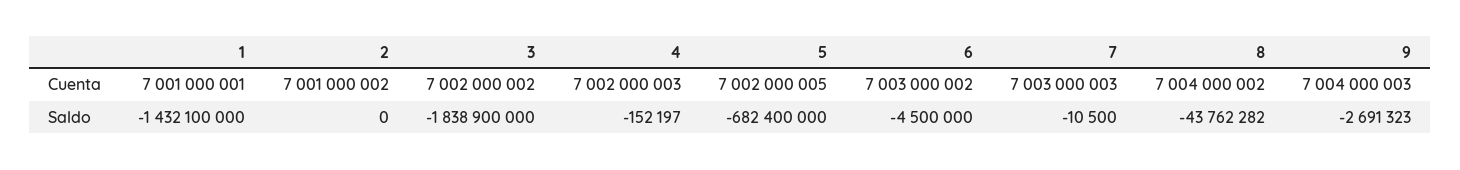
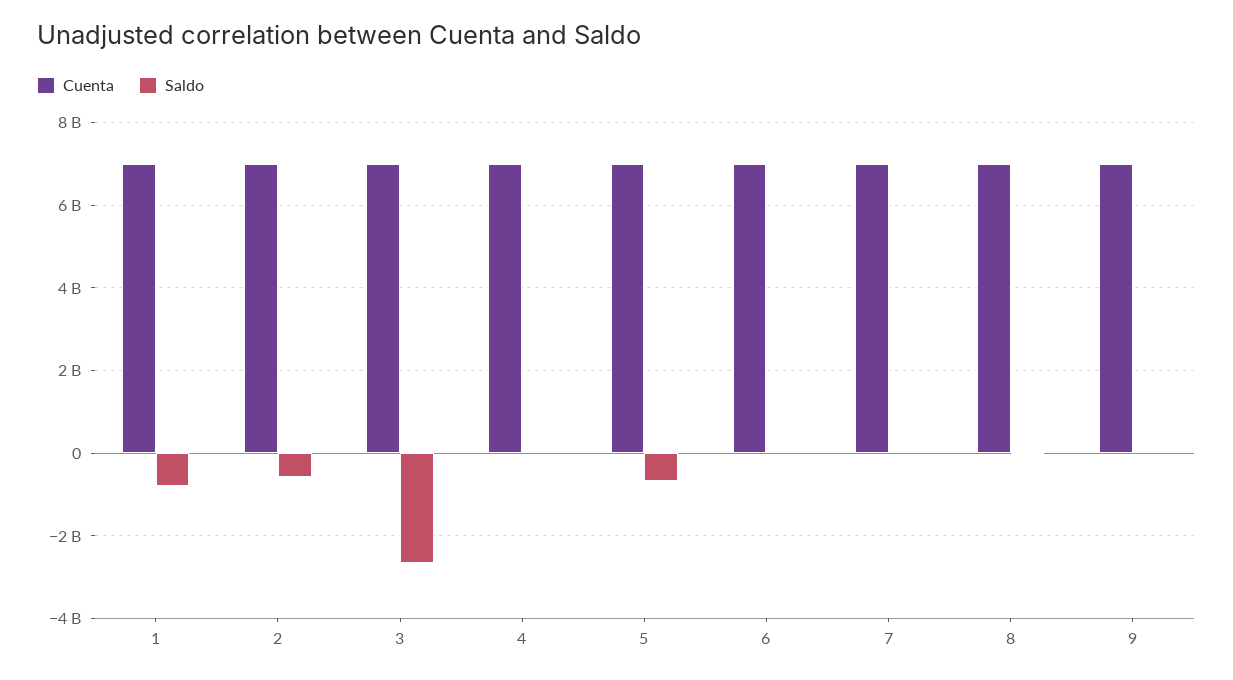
  {
    "Cuenta": {
      "1": 7001000001,
      "2": 7001000002,
      "3": 7002000002,
      "4": 7002000003,
      "5": 7002000005,
      "6": 7003000002,
      "7": 7003000003,
      "8": 7004000002,
      "9": 7004000003
    },
    "Saldo": {
-     "1": -1432100000,
+     "1": -800000000,
-     "2": 0,
+     "2": -600000000,
-     "3": -1838900000,
+     "3": -2600000000,
      "4": -152197,
      "5": -682400000,
      "6": -4500000,
      "7": -10500,
      "8": -43762282,
      "9": -2691323
    }
  }

